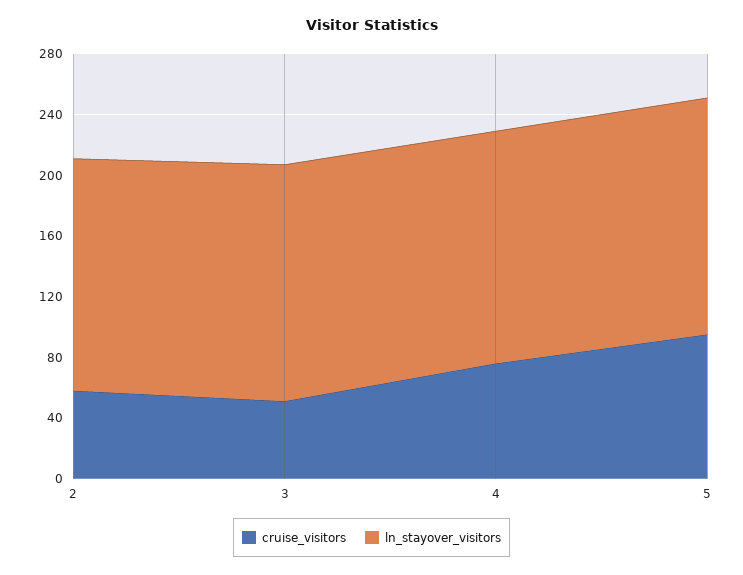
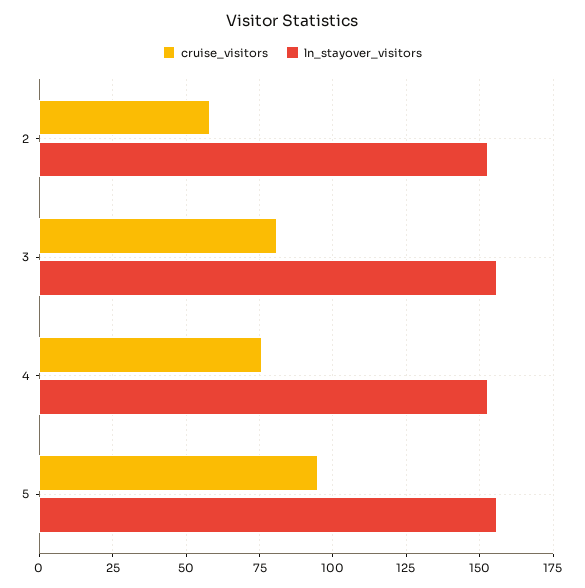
  {
    "cruise_visitors": {
      "2": 60,
-     "3": 50,
+     "3": 80,
      "4": 75,
      "5": 95
    },
    "ln_stayover_visitors": {
      "2": 155,
      "3": 155,
      "4": 155,
      "5": 155
    }
  }

